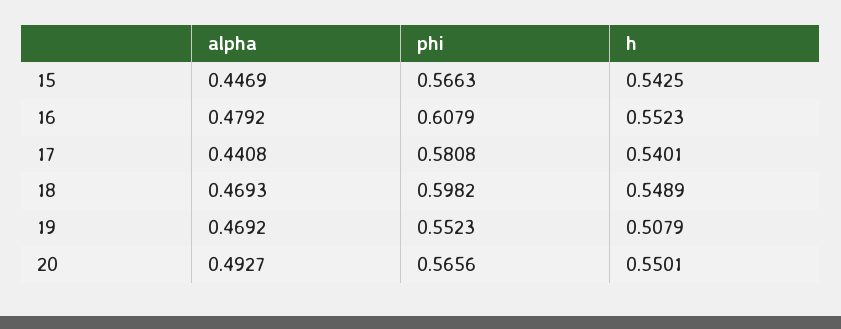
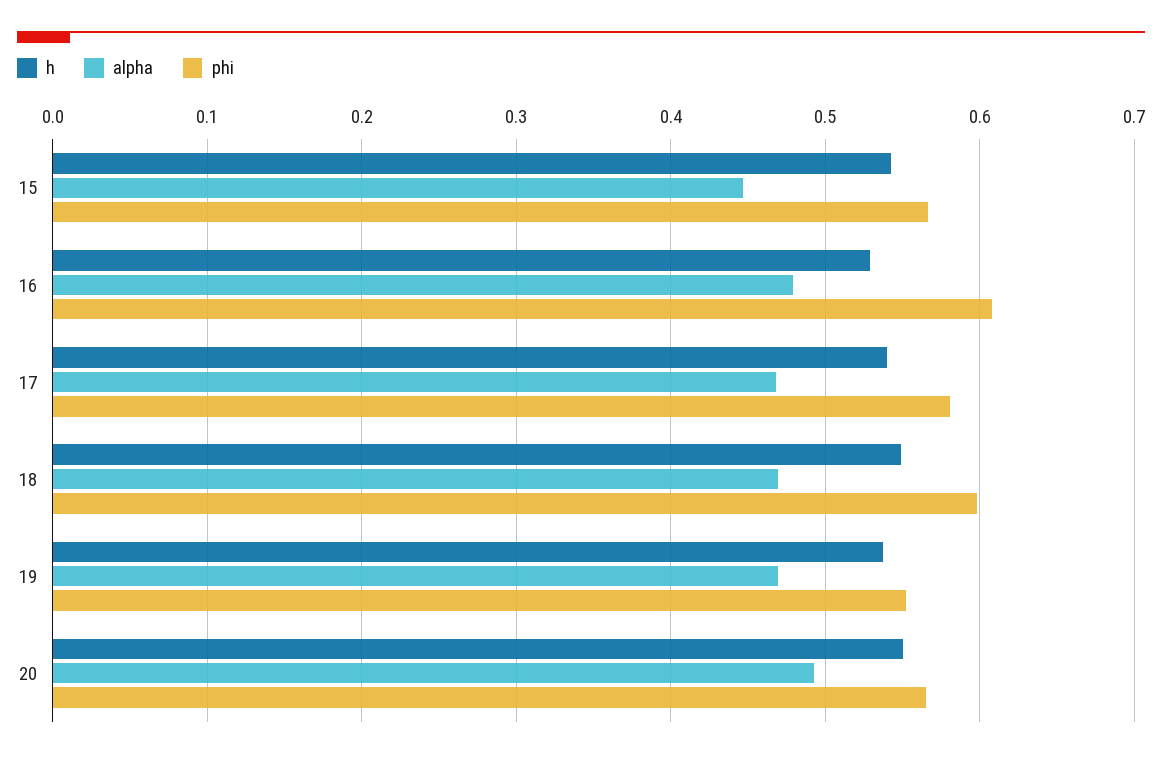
  {
    "alpha": {
      "15": 0.4469,
      "16": 0.4792,
-     "17": 0.4408,
+     "17": 0.47,
      "18": 0.4693,
      "19": 0.4692,
      "20": 0.4927
    },
    "phi": {
      "15": 0.5663,
      "16": 0.6079,
      "17": 0.5808,
      "18": 0.5982,
      "19": 0.5523,
      "20": 0.5656
    },
    "h": {
      "15": 0.5425,
-     "16": 0.5523,
+     "16": 0.53,
      "17": 0.5401,
      "18": 0.5489,
-     "19": 0.5079,
+     "19": 0.54,
      "20": 0.5501
    }
  }

